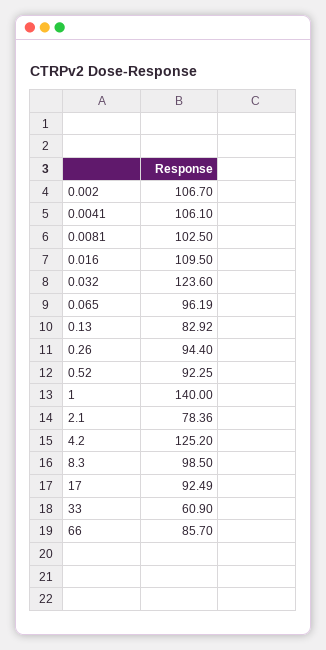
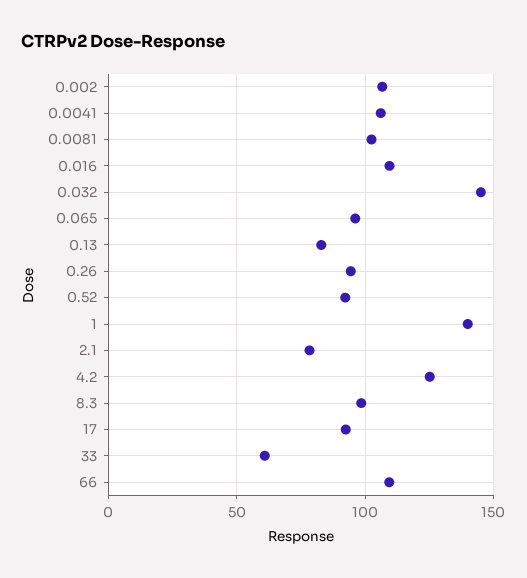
  {
    "0.002": 106.7,
    "0.0041": 106.1,
    "0.0081": 102.5,
    "0.016": 109.5,
-   "0.032": 123.6,
+   "0.032": 145,
    "0.065": 96.19,
    "0.13": 82.92,
    "0.26": 94.4,
    "0.52": 92.25,
    "1": 140,
    "2.1": 78.36,
    "4.2": 125.2,
    "8.3": 98.5,
    "17": 92.49,
    "33": 60.9,
-   "66": 85.7
+   "66": 110
  }

